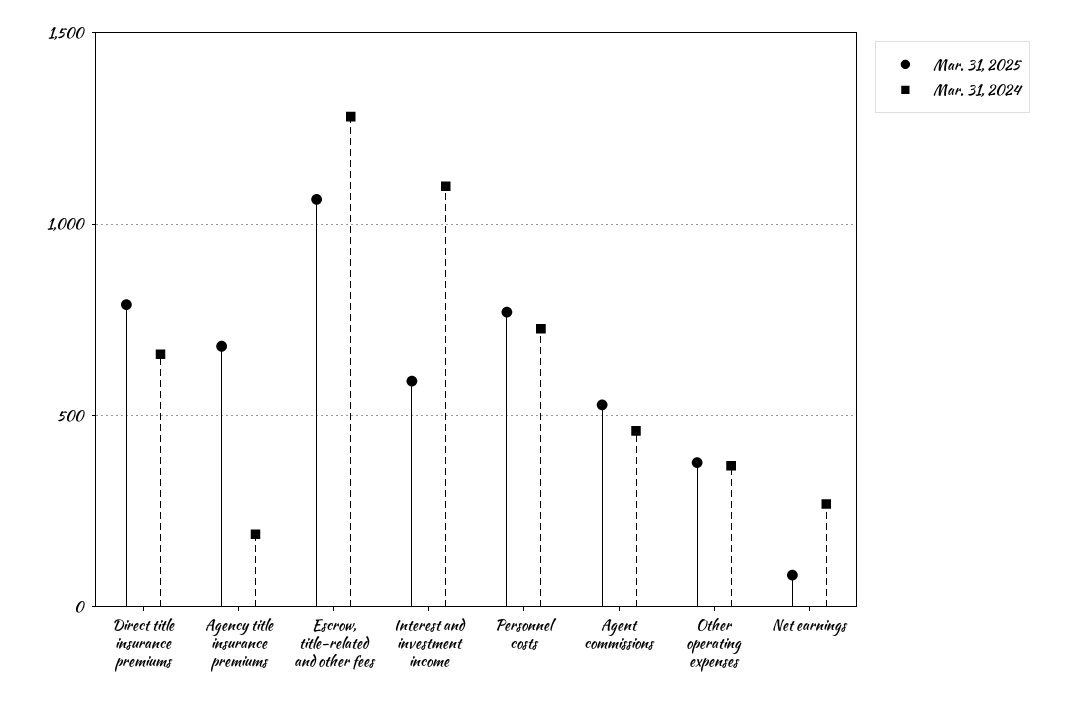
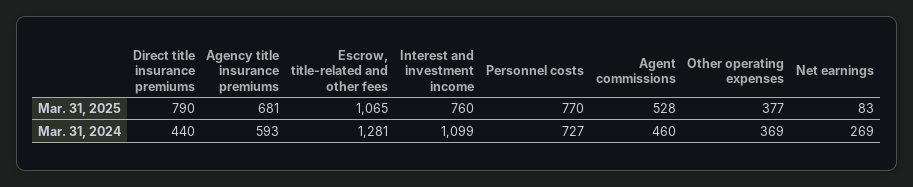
  {
    "Mar. 31, 2025": {
      "Direct title insurance premiums": 790,
      "Agency title insurance premiums": 681,
      "Escrow, title-related and other fees": 1065,
-     "Interest and investment income": 600,
+     "Interest and investment income": 760,
      "Personnel costs": 770,
      "Agent commissions": 528,
      "Other operating expenses": 377,
      "Net earnings": 83
    },
    "Mar. 31, 2024": {
-     "Direct title insurance premiums": 650,
+     "Direct title insurance premiums": 440,
-     "Agency title insurance premiums": 200,
+     "Agency title insurance premiums": 593,
      "Escrow, title-related and other fees": 1281,
      "Interest and investment income": 1099,
      "Personnel costs": 727,
      "Agent commissions": 460,
      "Other operating expenses": 369,
      "Net earnings": 269
    }
  }

